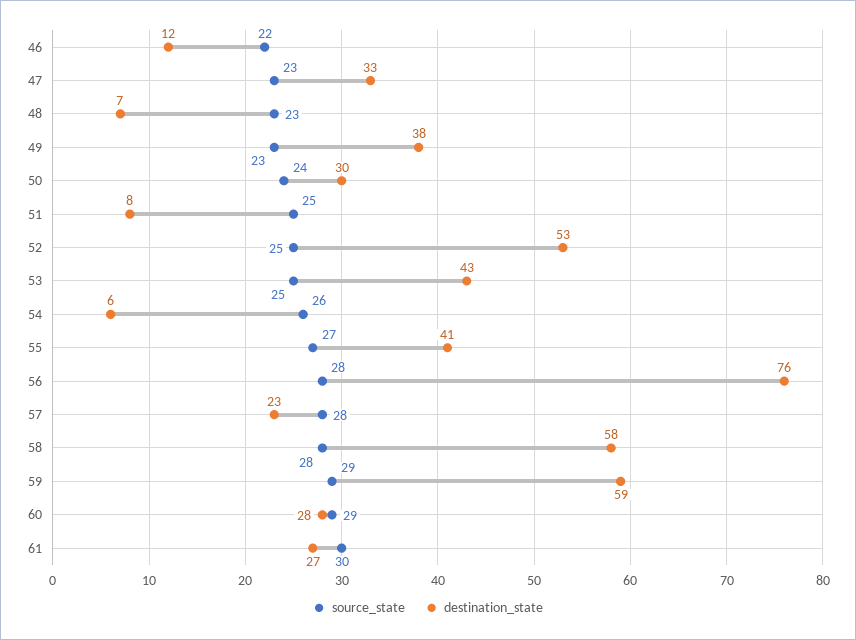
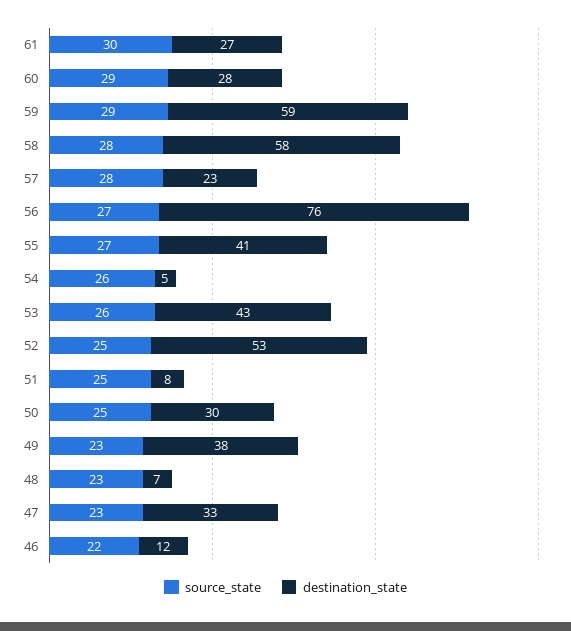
  {
    "source_state": {
      "46": 22,
      "47": 23,
      "48": 23,
      "49": 23,
-     "50": 24,
+     "50": 25,
      "51": 25,
      "52": 25,
-     "53": 25,
+     "53": 26,
      "54": 26,
      "55": 27,
-     "56": 28,
+     "56": 27,
      "57": 28,
      "58": 28,
      "59": 29,
      "60": 29,
      "61": 30
    },
    "destination_state": {
      "46": 12,
      "47": 33,
      "48": 7,
      "49": 38,
      "50": 30,
      "51": 8,
      "52": 53,
      "53": 43,
-     "54": 6,
+     "54": 5,
      "55": 41,
      "56": 76,
      "57": 23,
      "58": 58,
      "59": 59,
      "60": 28,
      "61": 27
    }
  }

